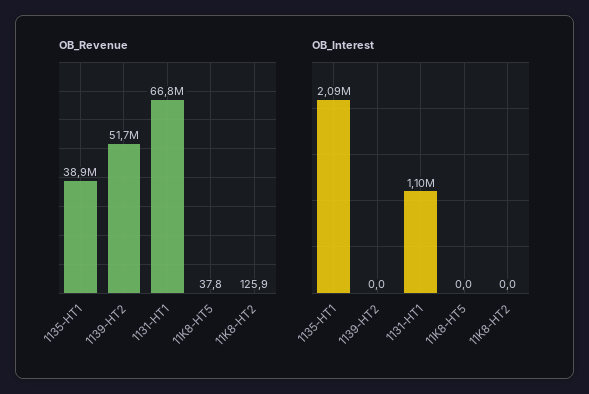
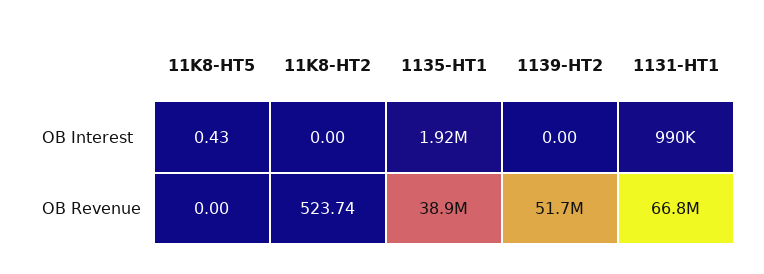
  {
    "OB_Revenue": {
      "1135-HT1": 38900000,
      "1139-HT2": 51700000,
      "1131-HT1": 66800000,
-     "11K8-HT5": 37.8,
+     "11K8-HT5": 0,
-     "11K8-HT2": 125.9
+     "11K8-HT2": 523.74
    },
    "OB_Interest": {
-     "1135-HT1": 2090000,
+     "1135-HT1": 1920000,
      "1139-HT2": 0,
-     "1131-HT1": 1100000,
+     "1131-HT1": 990000,
-     "11K8-HT5": 0,
+     "11K8-HT5": 0.43,
      "11K8-HT2": 0
    }
  }

